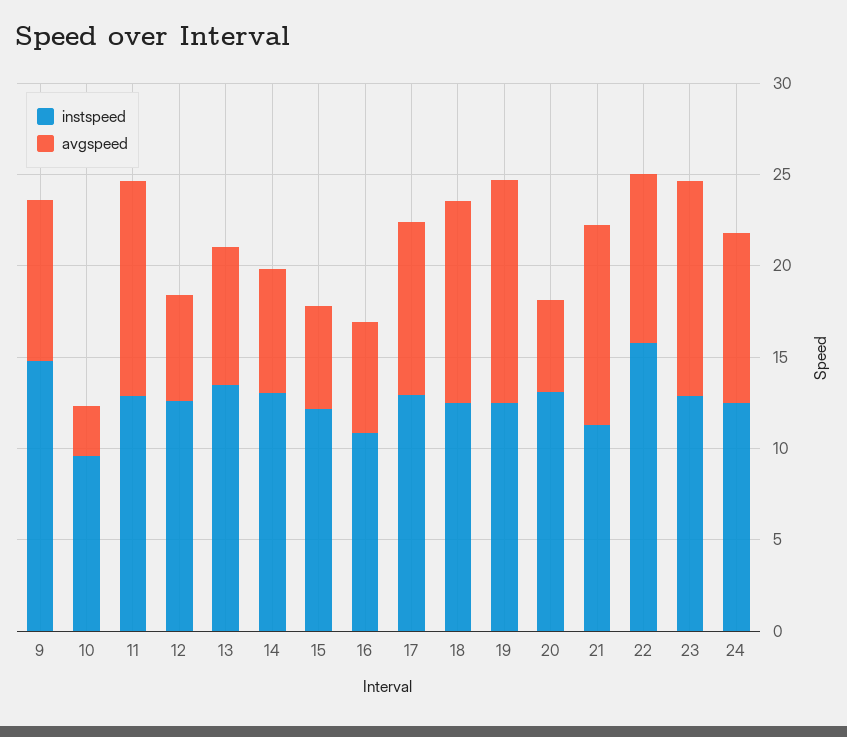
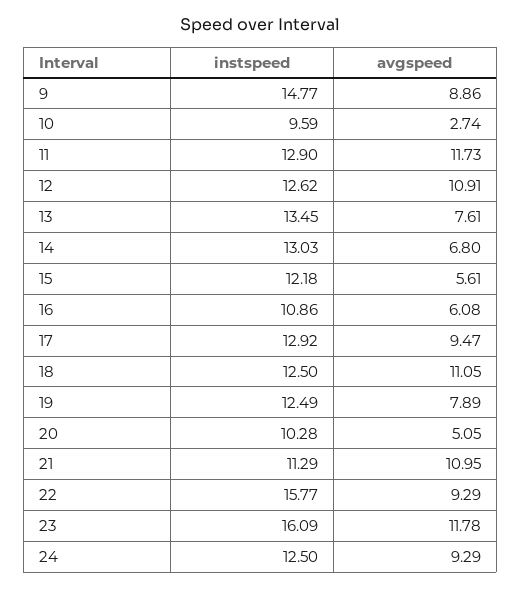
  {
    "instspeed": {
      "9": 14.77,
      "10": 9.59,
      "11": 12.9,
      "12": 12.62,
      "13": 13.45,
      "14": 13.03,
      "15": 12.18,
      "16": 10.86,
      "17": 12.92,
      "18": 12.5,
      "19": 12.49,
-     "20": 13,
+     "20": 10.28,
      "21": 11.29,
      "22": 15.77,
-     "23": 13,
+     "23": 16.09,
      "24": 12.5
    },
    "avgspeed": {
      "9": 8.86,
      "10": 2.74,
      "11": 11.73,
-     "12": 6,
+     "12": 10.91,
      "13": 7.61,
      "14": 6.8,
      "15": 5.61,
      "16": 6.08,
      "17": 9.47,
      "18": 11.05,
-     "19": 12,
+     "19": 7.89,
      "20": 5.05,
      "21": 10.95,
      "22": 9.29,
      "23": 11.78,
      "24": 9.29
    }
  }

